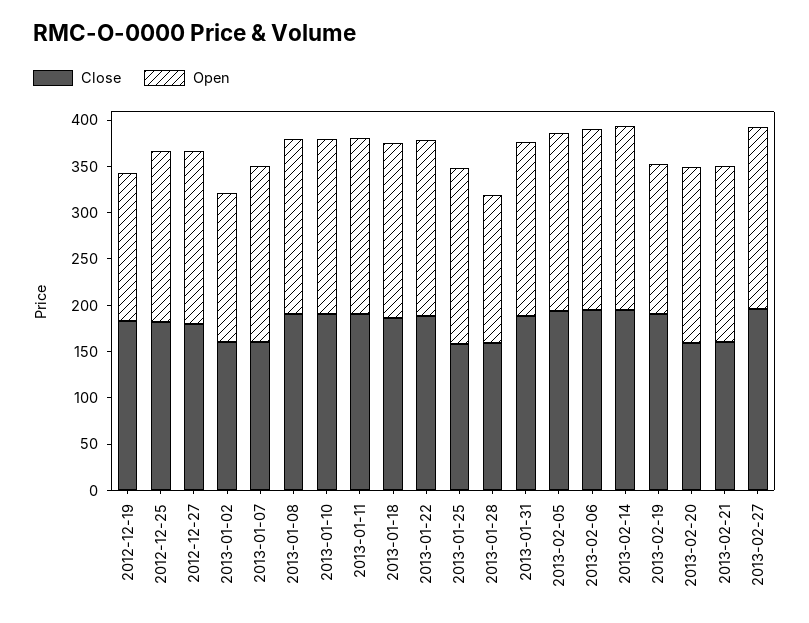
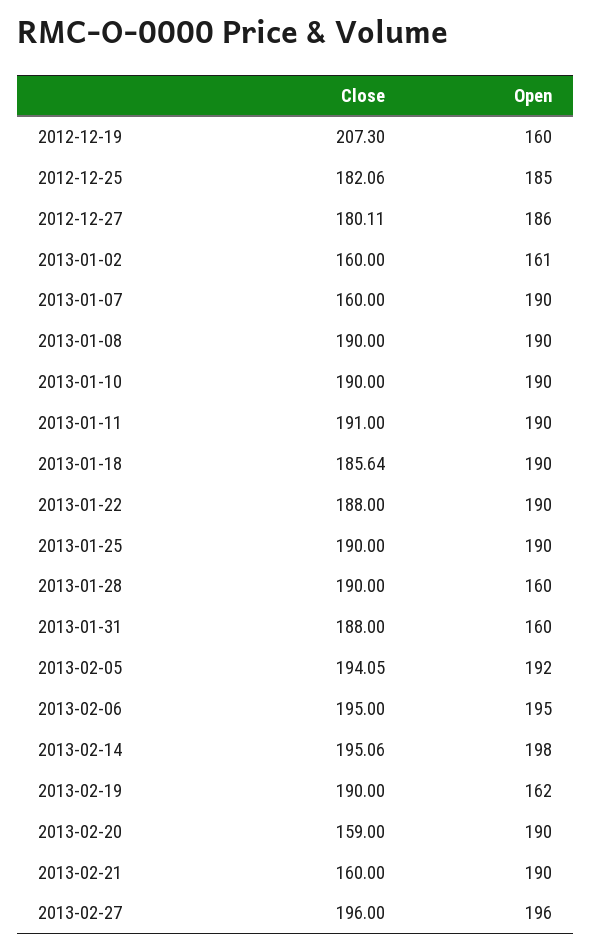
  {
    "Close": {
-     "2012-12-19": 180,
+     "2012-12-19": 207.3,
      "2012-12-25": 182.06,
      "2012-12-27": 180.11,
      "2013-01-02": 160,
      "2013-01-07": 160,
      "2013-01-08": 190,
      "2013-01-10": 190,
      "2013-01-11": 191,
      "2013-01-18": 185.64,
      "2013-01-22": 188,
-     "2013-01-25": 160,
+     "2013-01-25": 190,
-     "2013-01-28": 160,
+     "2013-01-28": 190,
      "2013-01-31": 188,
      "2013-02-05": 194.05,
      "2013-02-06": 195,
      "2013-02-14": 195.06,
      "2013-02-19": 190,
      "2013-02-20": 159,
      "2013-02-21": 160,
      "2013-02-27": 196
    },
    "Open": {
      "2012-12-19": 160,
      "2012-12-25": 185,
      "2012-12-27": 186,
      "2013-01-02": 161,
      "2013-01-07": 190,
      "2013-01-08": 190,
      "2013-01-10": 190,
      "2013-01-11": 190,
      "2013-01-18": 190,
      "2013-01-22": 190,
      "2013-01-25": 190,
      "2013-01-28": 160,
-     "2013-01-31": 190,
+     "2013-01-31": 160,
      "2013-02-05": 192,
      "2013-02-06": 195,
      "2013-02-14": 198,
      "2013-02-19": 162,
      "2013-02-20": 190,
      "2013-02-21": 190,
      "2013-02-27": 196
    }
  }

